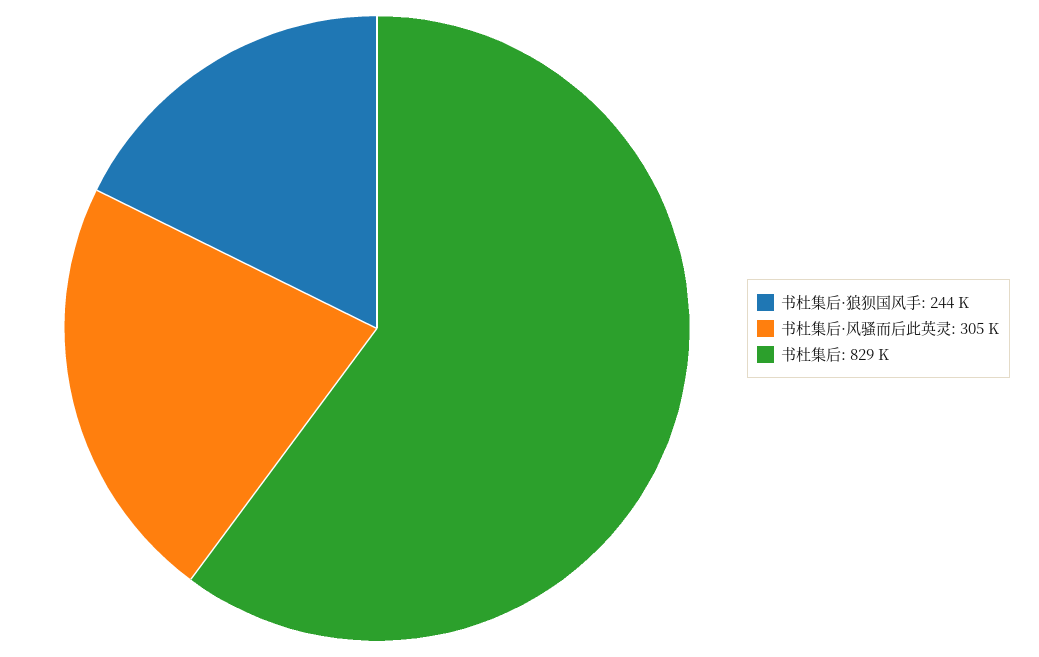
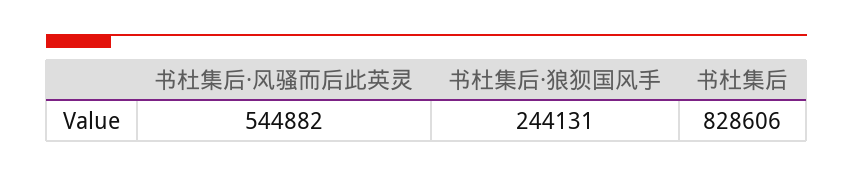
  {
    "书杜集后·狼狈国风手": 244131,
-   "书杜集后·风骚而后此英灵": 305000,
+   "书杜集后·风骚而后此英灵": 544882,
    "书杜集后": 828606
  }

